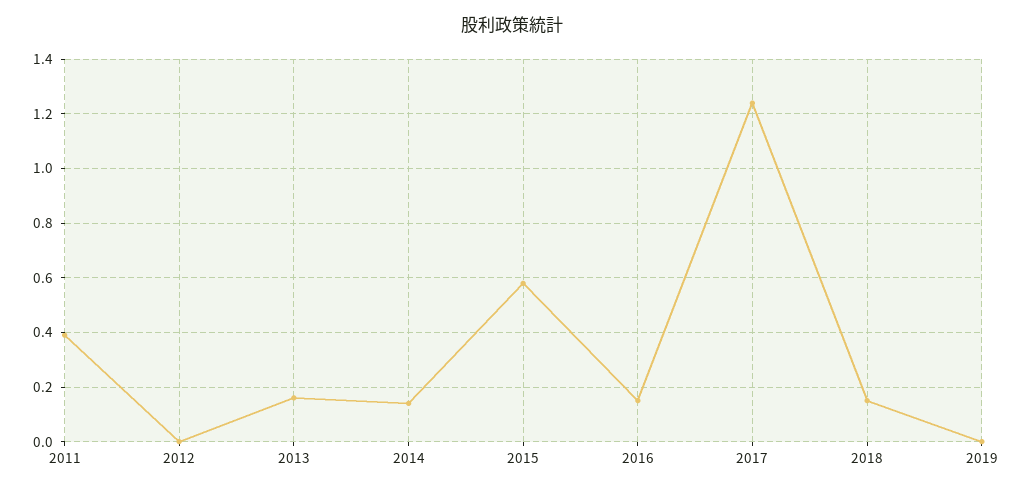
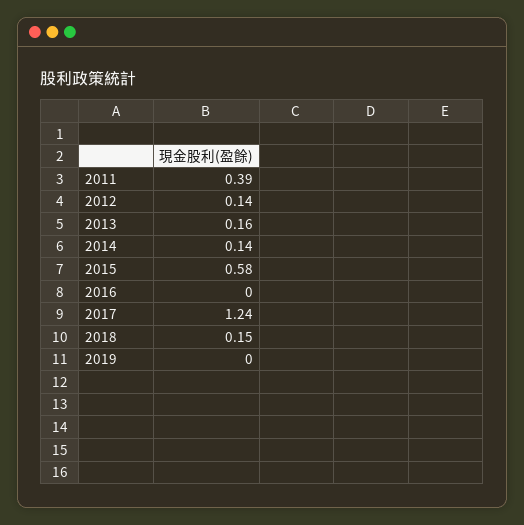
  {
    "2011": 0.39,
-   "2012": 0,
+   "2012": 0.14,
    "2013": 0.16,
    "2014": 0.14,
    "2015": 0.58,
-   "2016": 0.15,
+   "2016": 0,
    "2017": 1.24,
    "2018": 0.15,
    "2019": 0
  }

